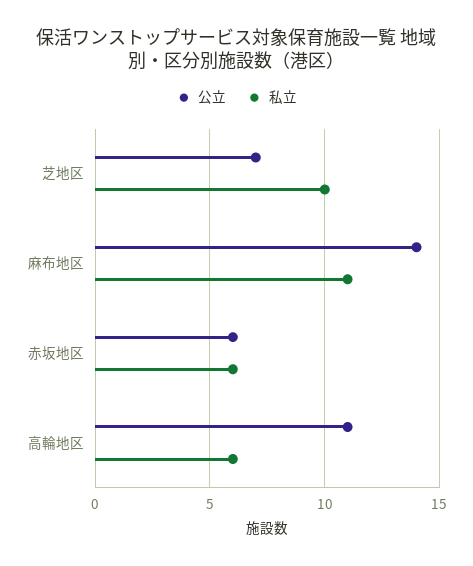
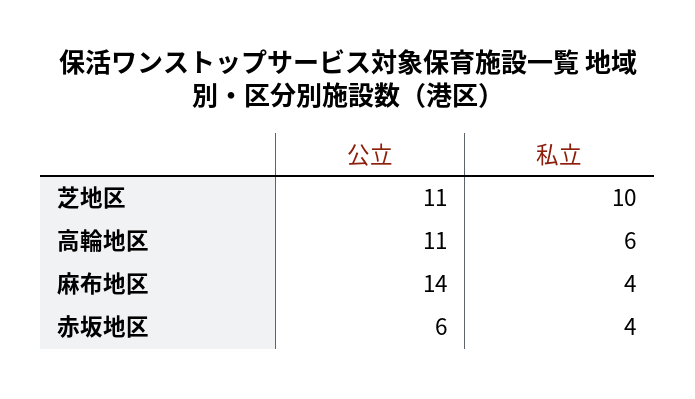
  {
    "公立": {
-     "芝地区": 7,
+     "芝地区": 11,
      "麻布地区": 14,
      "赤坂地区": 6,
      "高輪地区": 11
    },
    "私立": {
      "芝地区": 10,
-     "麻布地区": 11,
+     "麻布地区": 4,
-     "赤坂地区": 6,
+     "赤坂地区": 4,
      "高輪地区": 6
    }
  }

